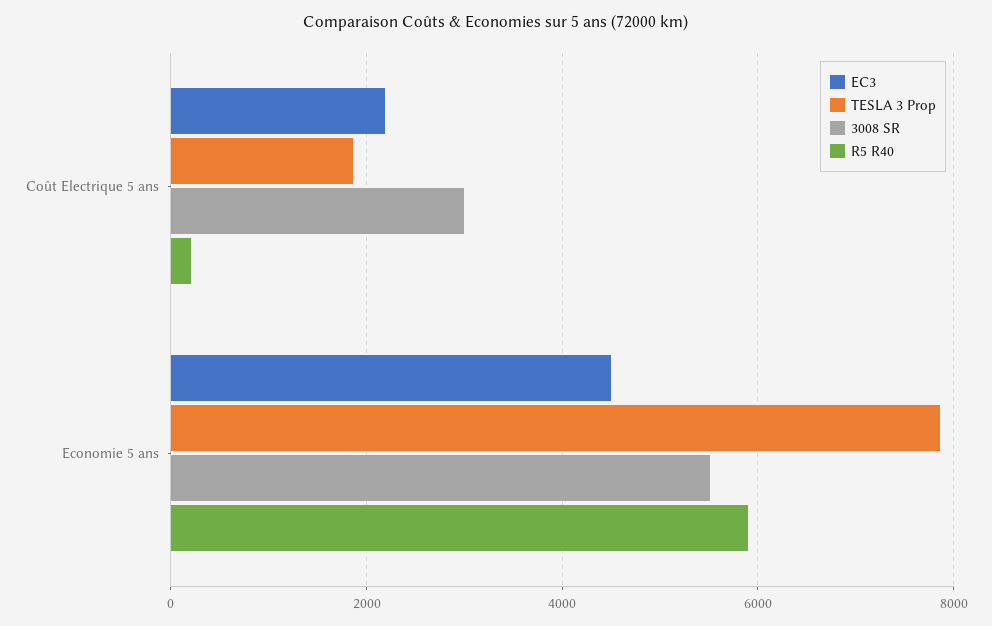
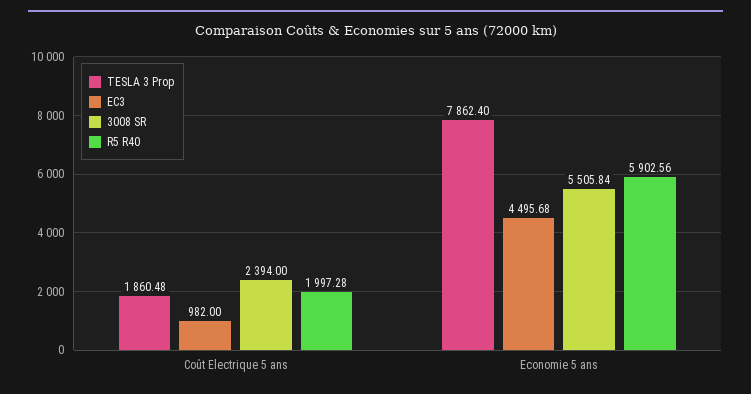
  {
    "EC3": {
-     "Coût Electrique 5 ans": 2200,
+     "Coût Electrique 5 ans": 982,
      "Economie 5 ans": 4495.68
    },
    "TESLA 3 Prop": {
      "Coût Electrique 5 ans": 1860.48,
      "Economie 5 ans": 7862.4
    },
    "3008 SR": {
-     "Coût Electrique 5 ans": 3000,
+     "Coût Electrique 5 ans": 2394,
      "Economie 5 ans": 5505.84
    },
    "R5 R40": {
-     "Coût Electrique 5 ans": 200,
+     "Coût Electrique 5 ans": 1997.28,
      "Economie 5 ans": 5902.56
    }
  }

